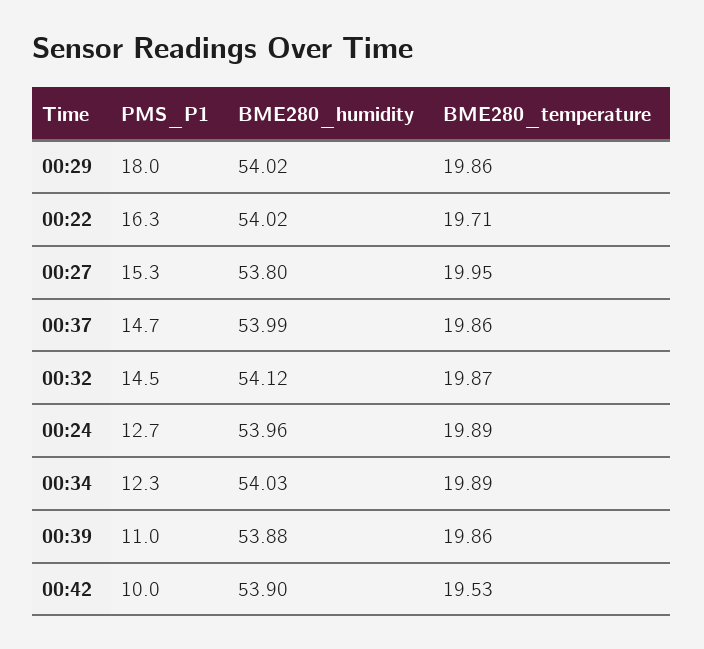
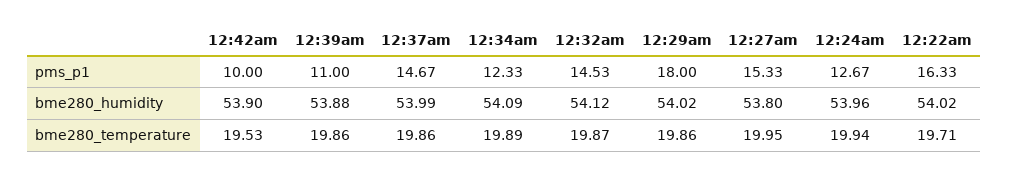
  {
    "PMS_P1": {
      "00:29": 18,
      "00:22": 16.33,
      "00:27": 15.33,
      "00:37": 14.67,
      "00:32": 14.53,
      "00:24": 12.67,
      "00:34": 12.33,
      "00:39": 11,
      "00:42": 10
    },
    "BME280_humidity": {
      "00:29": 54.02,
      "00:22": 54.02,
      "00:27": 53.8,
      "00:37": 53.99,
      "00:32": 54.12,
      "00:24": 53.96,
-     "00:34": 54.03,
+     "00:34": 54.09,
      "00:39": 53.88,
      "00:42": 53.9
    },
    "BME280_temperature": {
      "00:29": 19.86,
      "00:22": 19.71,
      "00:27": 19.95,
      "00:37": 19.86,
      "00:32": 19.87,
-     "00:24": 19.89,
+     "00:24": 19.94,
      "00:34": 19.89,
      "00:39": 19.86,
      "00:42": 19.53
    }
  }

